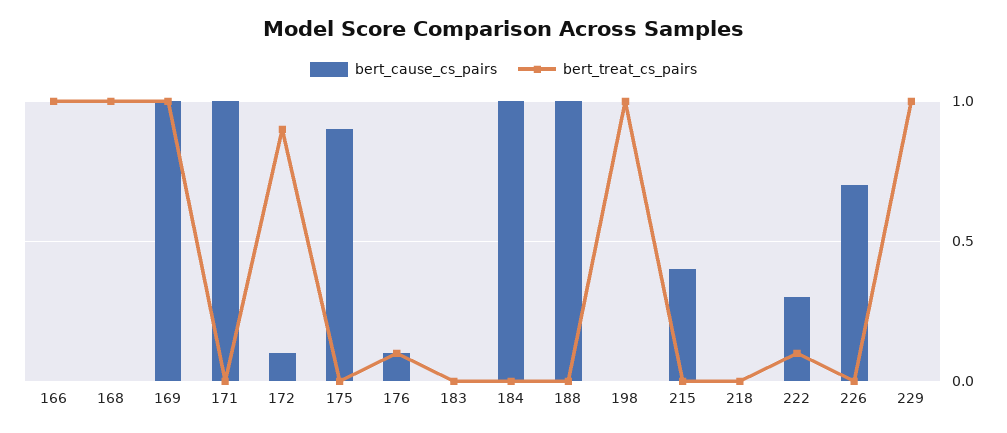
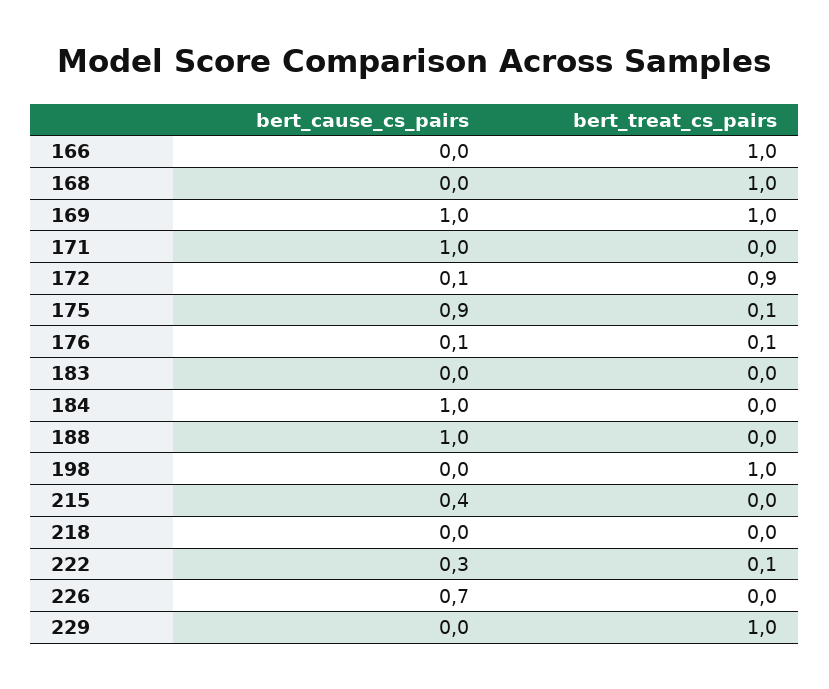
  {
    "bert_cause_cs_pairs": {
      "166": 0,
      "168": 0,
      "169": 1,
      "171": 1,
      "172": 0.1,
      "175": 0.9,
      "176": 0.1,
      "183": 0,
      "184": 1,
      "188": 1,
      "198": 0,
      "215": 0.4,
      "218": 0,
      "222": 0.3,
      "226": 0.7,
      "229": 0
    },
    "bert_treat_cs_pairs": {
      "166": 1,
      "168": 1,
      "169": 1,
      "171": 0,
      "172": 0.9,
-     "175": 0,
+     "175": 0.1,
      "176": 0.1,
      "183": 0,
      "184": 0,
      "188": 0,
      "198": 1,
      "215": 0,
      "218": 0,
      "222": 0.1,
      "226": 0,
      "229": 1
    }
  }

